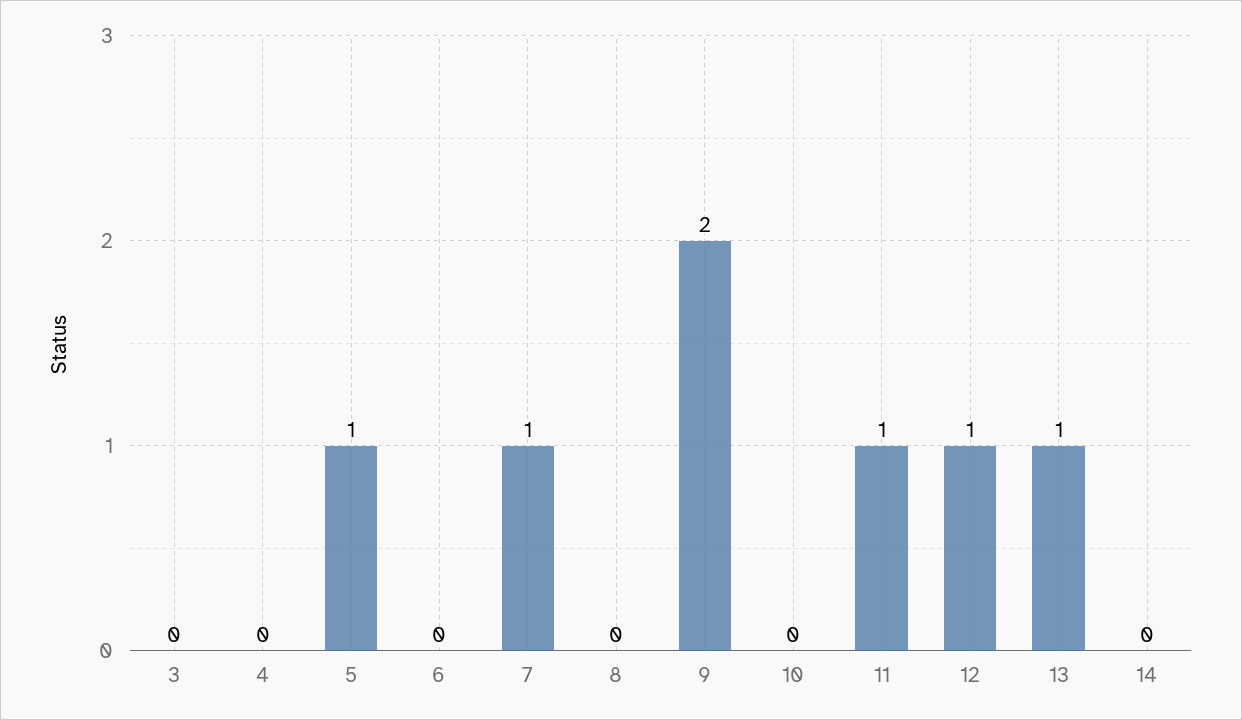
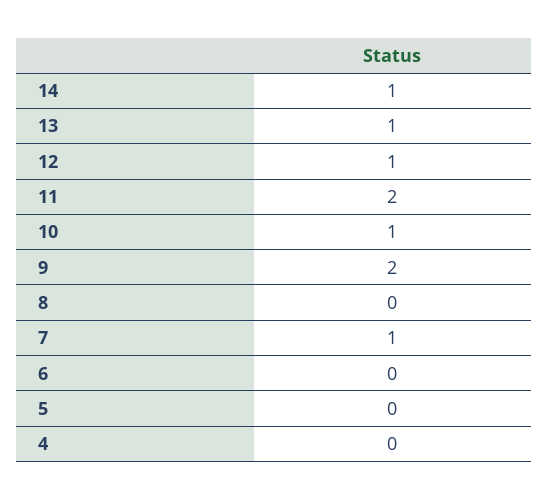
  {
-   "3": 0,
    "4": 0,
-   "5": 1,
+   "5": 0,
    "6": 0,
    "7": 1,
    "8": 0,
    "9": 2,
-   "10": 0,
+   "10": 1,
-   "11": 1,
+   "11": 2,
    "12": 1,
    "13": 1,
-   "14": 0
+   "14": 1
  }

